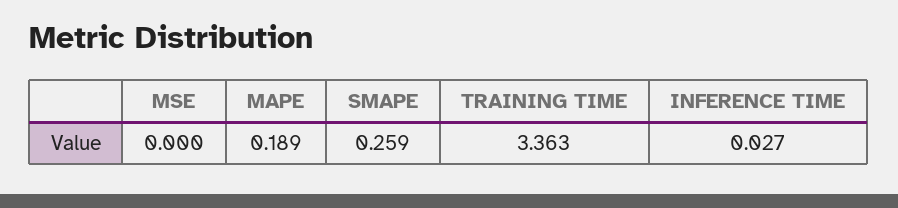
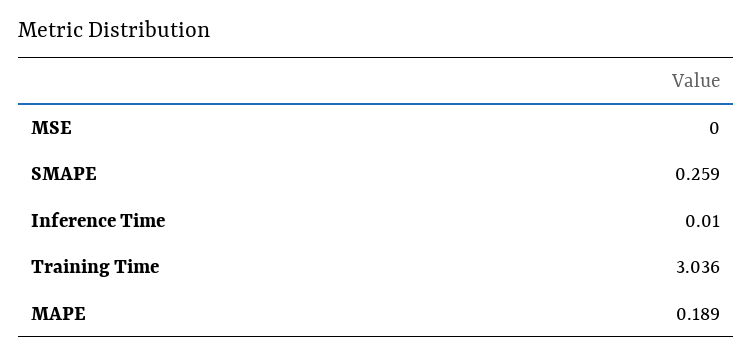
  {
    "MSE": 0,
    "MAPE": 0.189,
    "SMAPE": 0.259,
-   "TRAINING TIME": 3.363,
+   "TRAINING TIME": 3.036,
-   "INFERENCE TIME": 0.027
+   "INFERENCE TIME": 0.01
  }

